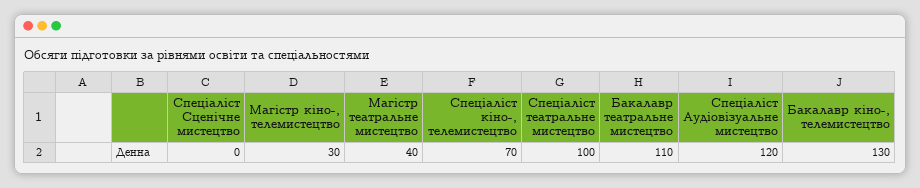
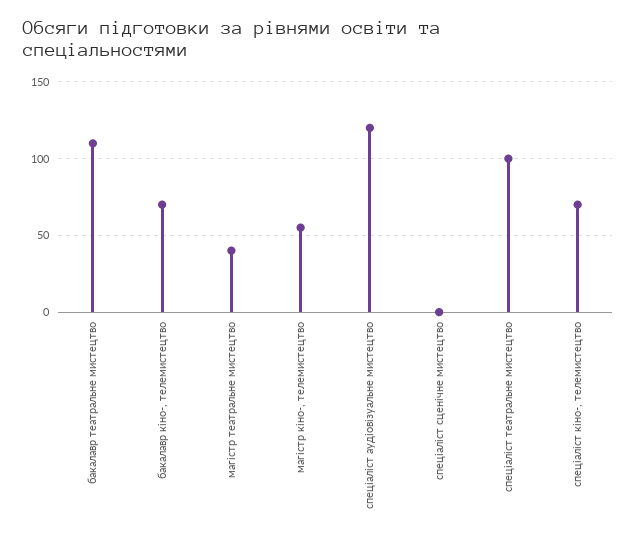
  {
    "Спеціаліст Сценічне мистецтво": 0,
-   "Магістр кіно-, телемистецтво": 30,
+   "Магістр кіно-, телемистецтво": 55,
    "Магістр театральне мистецтво": 40,
    "Спеціаліст кіно-, телемистецтво": 70,
    "Спеціаліст театральне мистецтво": 100,
    "Бакалавр театральне мистецтво": 110,
    "Спеціаліст Аудіовізуальне мистецтво": 120,
-   "Бакалавр кіно-, телемистецтво": 130
+   "Бакалавр кіно-, телемистецтво": 70
  }

